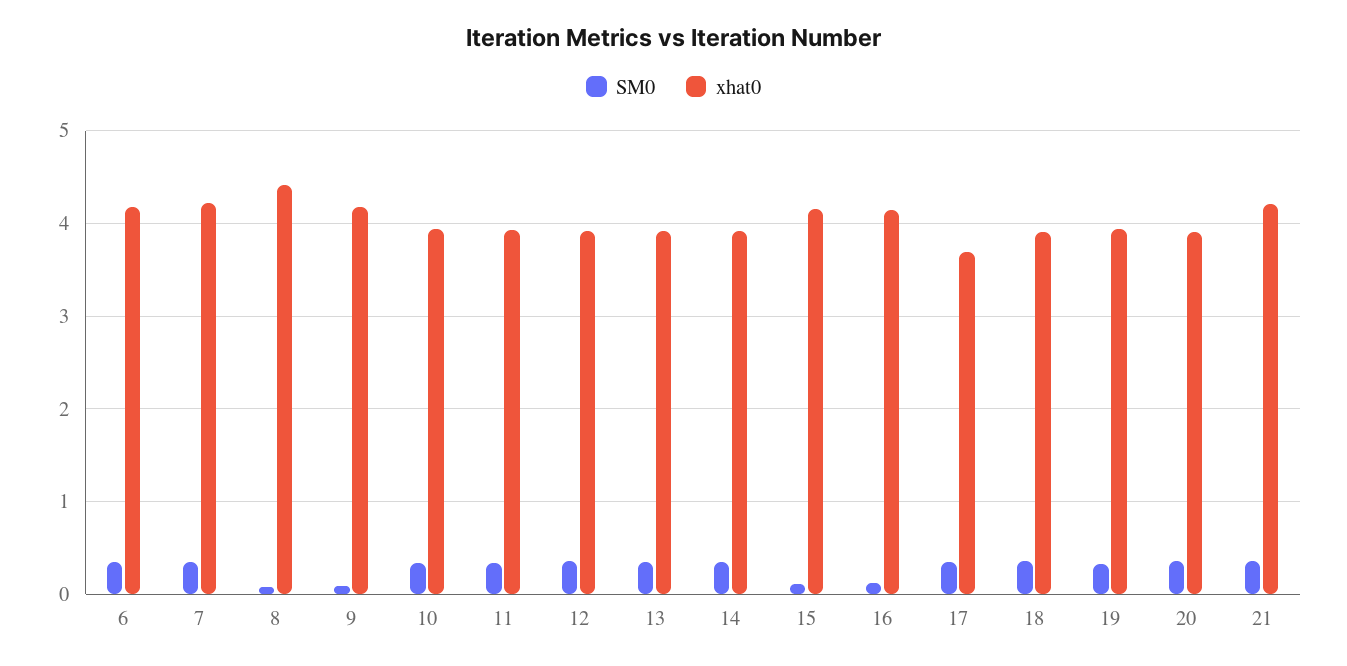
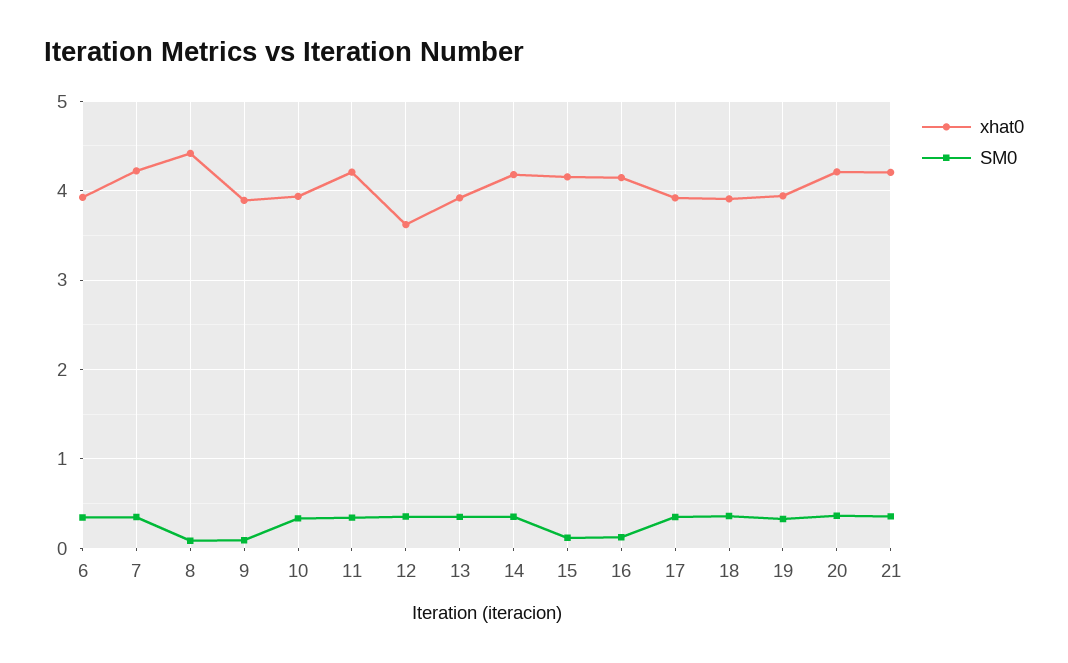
  {
    "SM0": {
      "6": 0.3,
      "7": 0.3,
      "8": 0.1,
      "9": 0.1,
      "10": 0.3,
      "11": 0.3,
      "12": 0.4,
      "13": 0.4,
      "14": 0.4,
      "15": 0.1,
      "16": 0.1,
      "17": 0.4,
      "18": 0.4,
      "19": 0.3,
      "20": 0.4,
      "21": 0.4
    },
    "xhat0": {
-     "6": 4.2,
+     "6": 3.9,
      "7": 4.2,
      "8": 4.4,
-     "9": 4.2,
+     "9": 3.9,
      "10": 3.9,
-     "11": 3.9,
+     "11": 4.2,
-     "12": 3.9,
+     "12": 3.6,
      "13": 3.9,
-     "14": 3.9,
+     "14": 4.2,
      "15": 4.2,
      "16": 4.1,
-     "17": 3.7,
+     "17": 3.9,
      "18": 3.9,
      "19": 3.9,
-     "20": 3.9,
+     "20": 4.2,
      "21": 4.2
    }
  }

